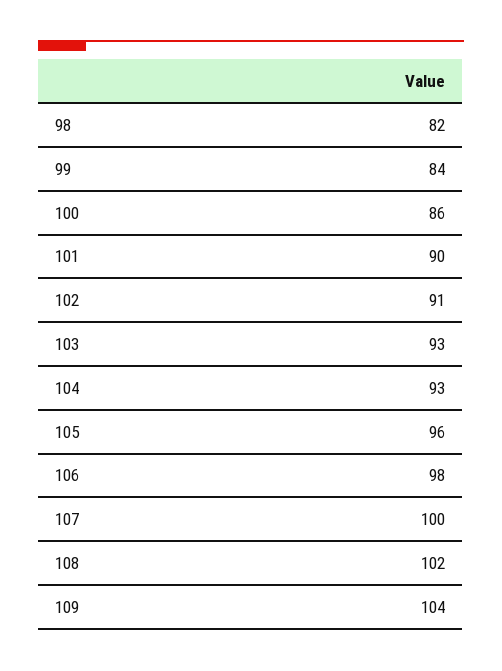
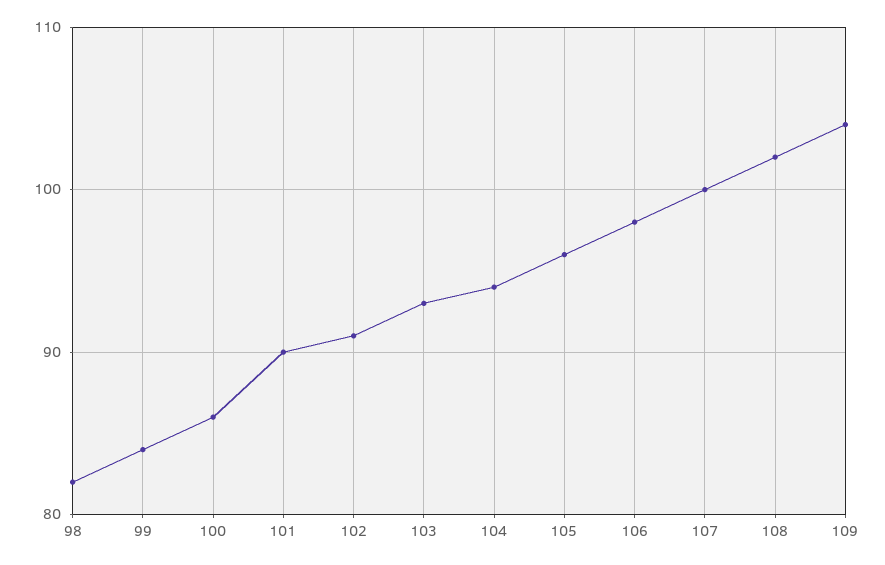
  {
    "98": 82,
    "99": 84,
    "100": 86,
    "101": 90,
    "102": 91,
    "103": 93,
-   "104": 93,
+   "104": 94,
    "105": 96,
    "106": 98,
    "107": 100,
    "108": 102,
    "109": 104
  }

